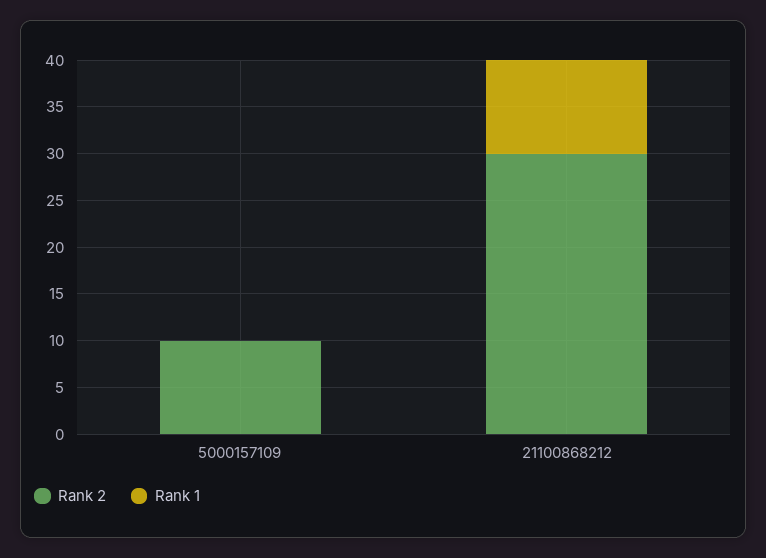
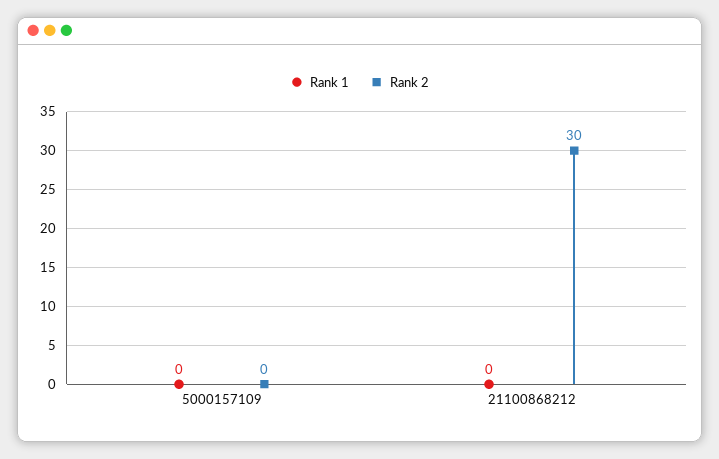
  {
    "Rank 2": {
-     "5000157109": 10,
+     "5000157109": 0,
      "21100868212": 30
    },
    "Rank 1": {
      "5000157109": 0,
-     "21100868212": 10
+     "21100868212": 0
    }
  }

